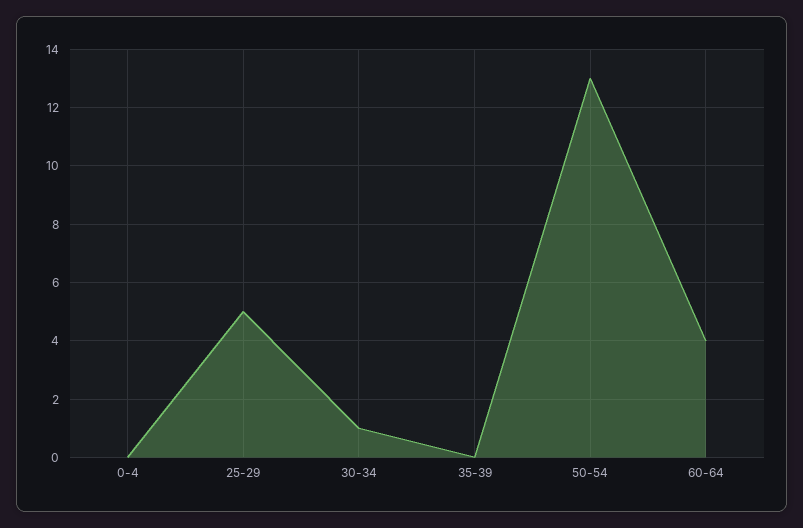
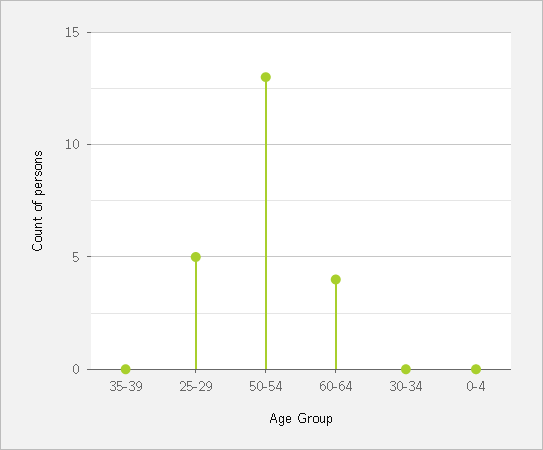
  {
    "0-4": 0,
    "25-29": 5,
-   "30-34": 1,
+   "30-34": 0,
    "35-39": 0,
    "50-54": 13,
    "60-64": 4
  }

